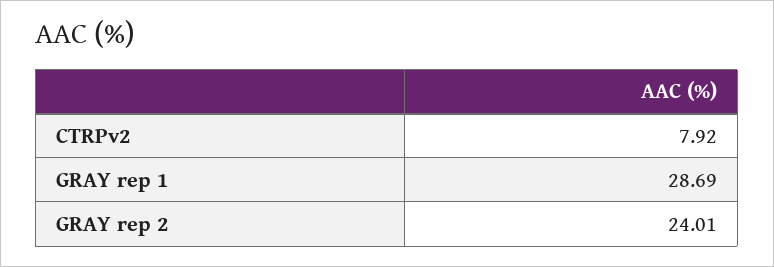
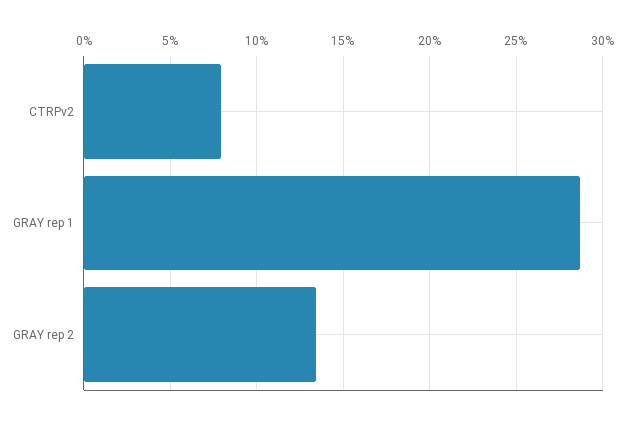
  {
    "CTRPv2": 7.92,
    "GRAY rep 1": 28.69,
-   "GRAY rep 2": 24.01
+   "GRAY rep 2": 13.5
  }

